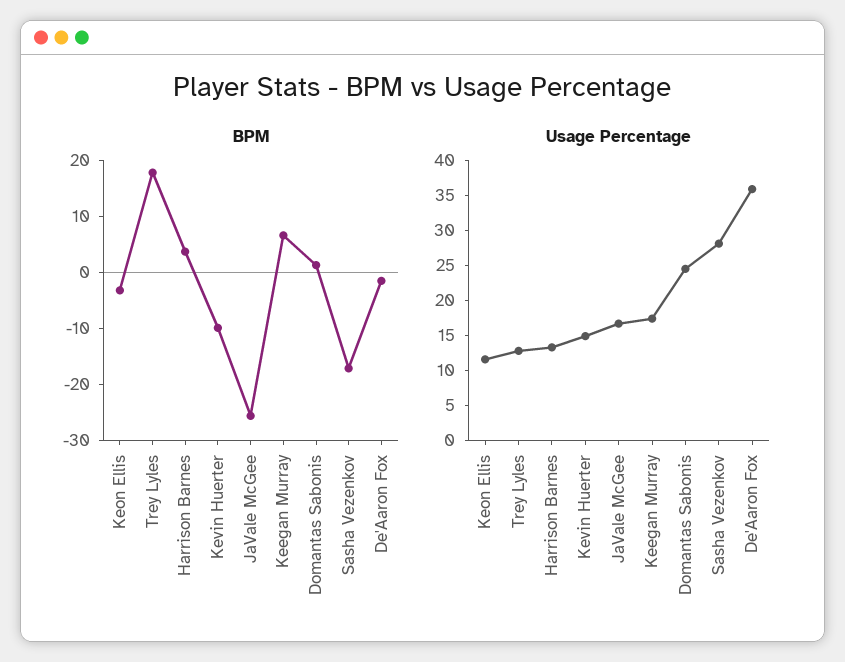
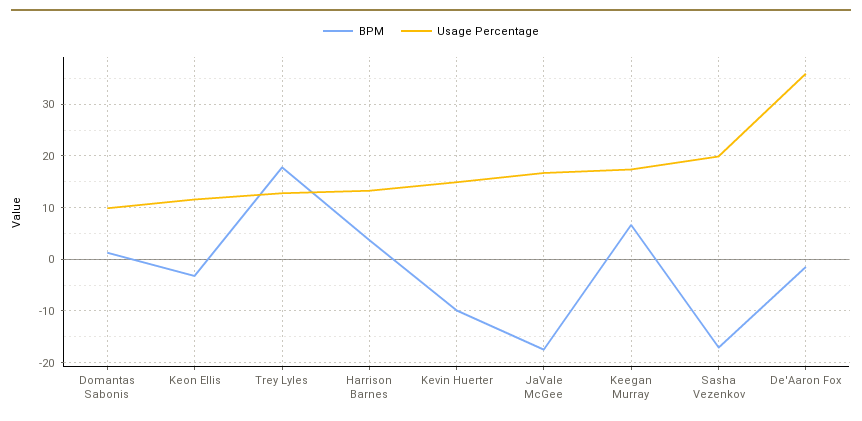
  {
    "BPM": {
      "Keon Ellis": -4,
      "Trey Lyles": 18,
      "Harrison Barnes": 4,
      "Kevin Huerter": -10,
-     "JaVale McGee": -26,
+     "JaVale McGee": -18,
      "Keegan Murray": 6,
      "Domantas Sabonis": 2,
      "Sasha Vezenkov": -18,
      "De'Aaron Fox": -2
    },
    "Usage Percentage": {
      "Keon Ellis": 12,
      "Trey Lyles": 12,
      "Harrison Barnes": 14,
      "Kevin Huerter": 14,
      "JaVale McGee": 16,
      "Keegan Murray": 18,
-     "Domantas Sabonis": 25,
+     "Domantas Sabonis": 10,
-     "Sasha Vezenkov": 27.5,
+     "Sasha Vezenkov": 20,
      "De'Aaron Fox": 36
    }
  }

